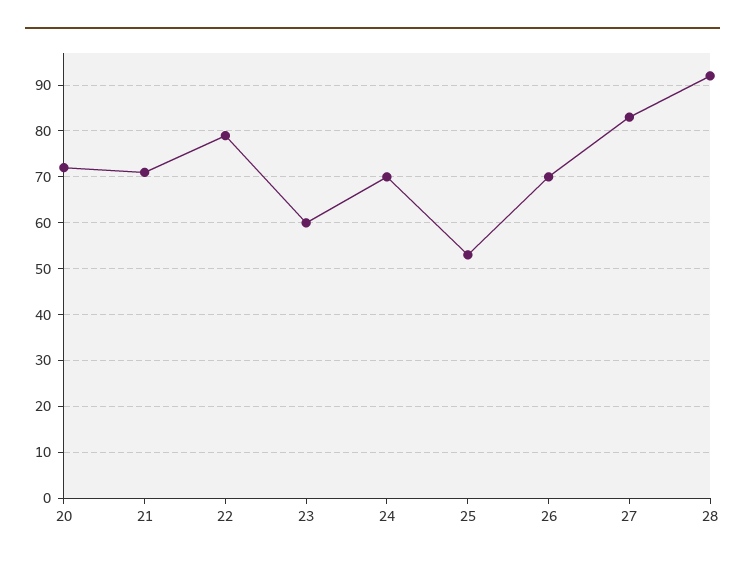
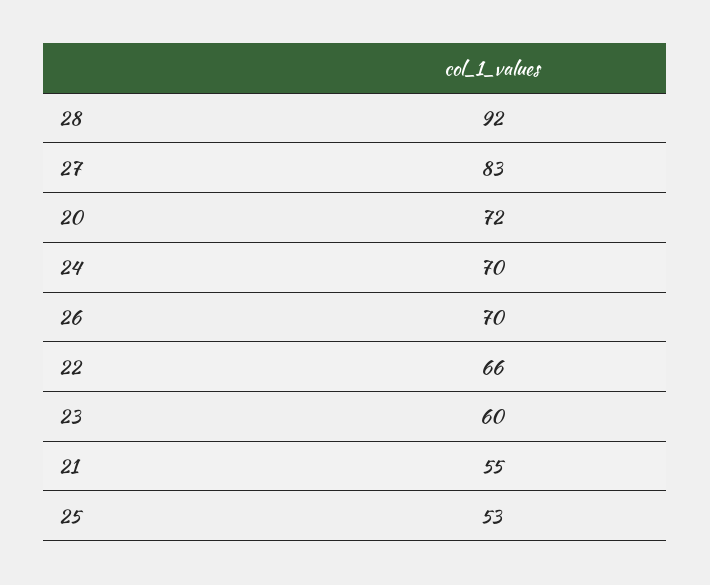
  {
    "20": 72,
-   "21": 70,
+   "21": 55,
-   "22": 80,
+   "22": 66,
    "23": 60,
    "24": 70,
    "25": 53,
    "26": 70,
    "27": 83,
    "28": 92
  }

